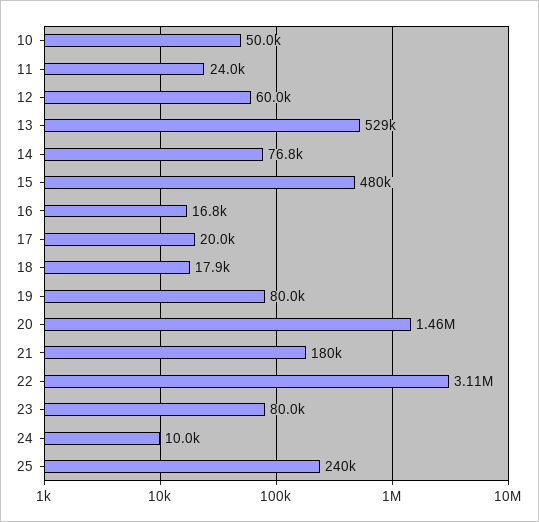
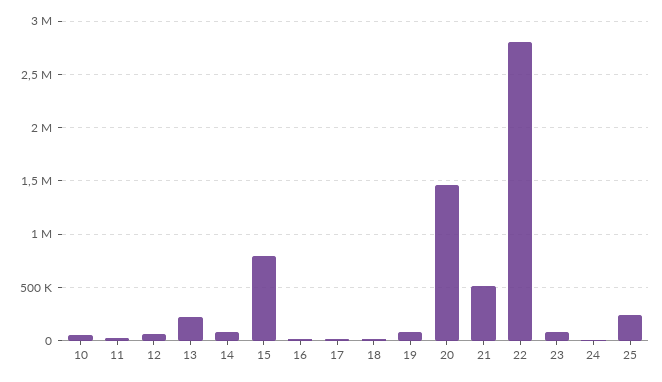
  {
    "10": 50000,
    "11": 24000,
    "12": 60000,
-   "13": 529000,
+   "13": 200000,
    "14": 76800,
-   "15": 480000,
+   "15": 800000,
    "16": 16800,
    "17": 20000,
    "18": 17900,
    "19": 80000,
    "20": 1460000,
-   "21": 180000,
+   "21": 500000,
-   "22": 3110000,
+   "22": 2800000,
    "23": 80000,
    "24": 10000,
    "25": 240000
  }

